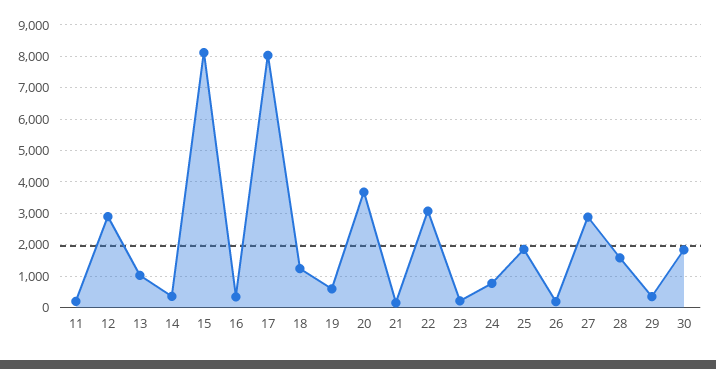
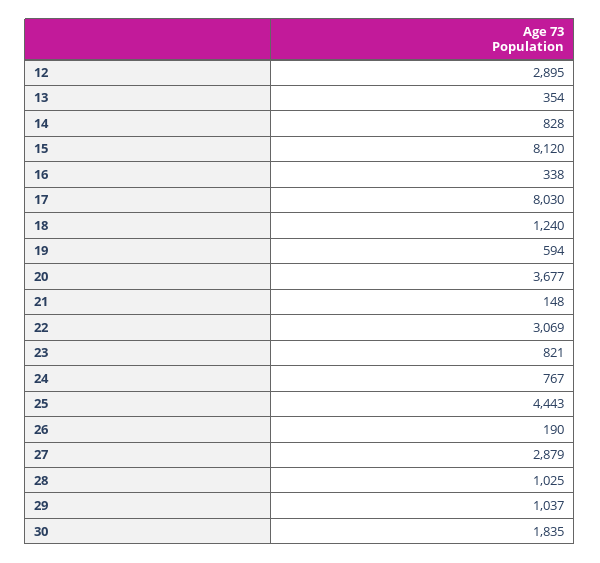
  {
-   "11": 200,
    "12": 2895,
-   "13": 1000,
+   "13": 354,
-   "14": 400,
+   "14": 828,
    "15": 8120,
    "16": 338,
    "17": 8030,
    "18": 1240,
    "19": 594,
    "20": 3677,
    "21": 148,
    "22": 3069,
-   "23": 200,
+   "23": 821,
    "24": 767,
-   "25": 1800,
+   "25": 4443,
    "26": 190,
    "27": 2879,
-   "28": 1600,
+   "28": 1025,
-   "29": 400,
+   "29": 1037,
    "30": 1835
  }

